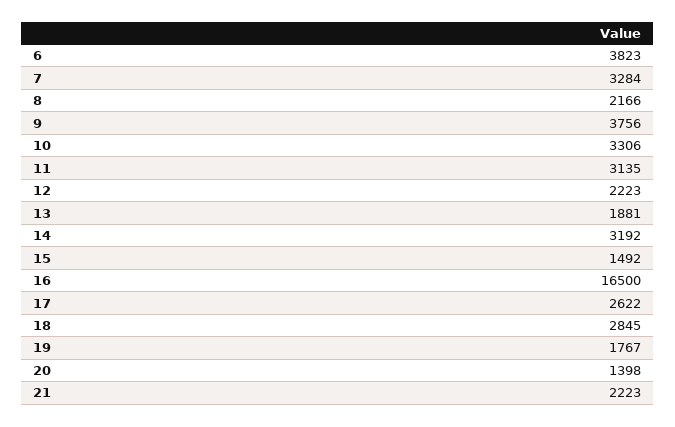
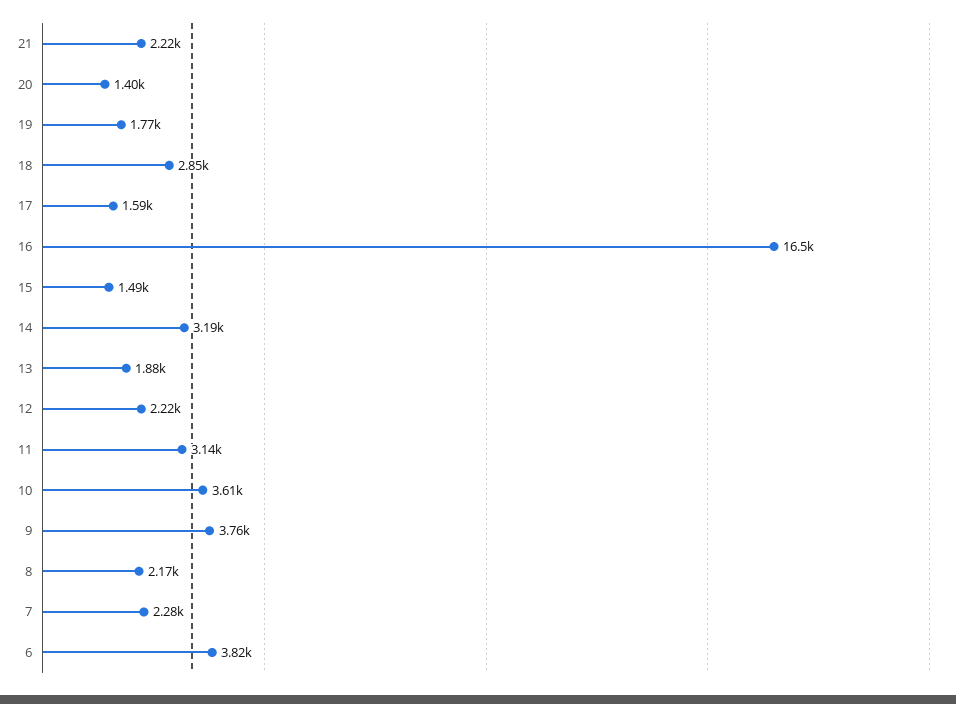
  {
    "6": 3823,
-   "7": 3284,
+   "7": 2280,
    "8": 2166,
    "9": 3756,
-   "10": 3306,
+   "10": 3610,
    "11": 3135,
    "12": 2223,
    "13": 1881,
    "14": 3192,
    "15": 1492,
    "16": 16500,
-   "17": 2622,
+   "17": 1590,
    "18": 2845,
    "19": 1767,
    "20": 1398,
    "21": 2223
  }

